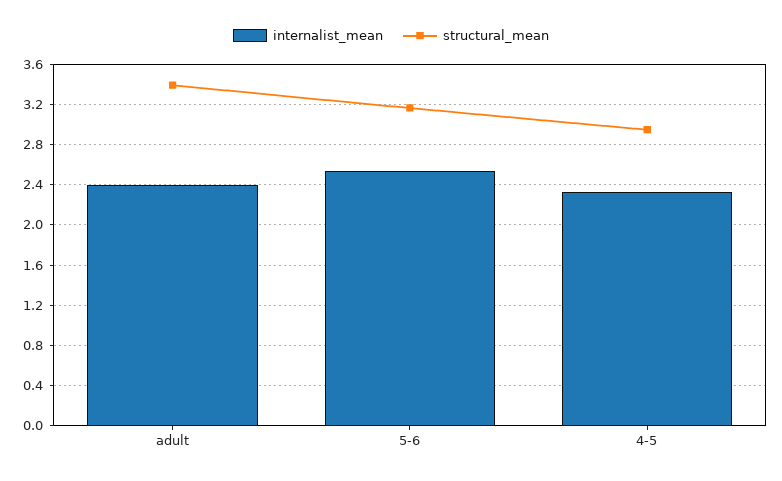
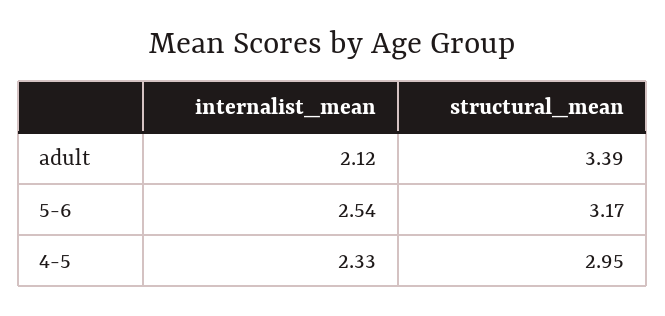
  {
    "internalist_mean": {
-     "adult": 2.4,
+     "adult": 2.12,
      "5-6": 2.54,
      "4-5": 2.33
    },
    "structural_mean": {
      "adult": 3.39,
      "5-6": 3.17,
      "4-5": 2.95
    }
  }

